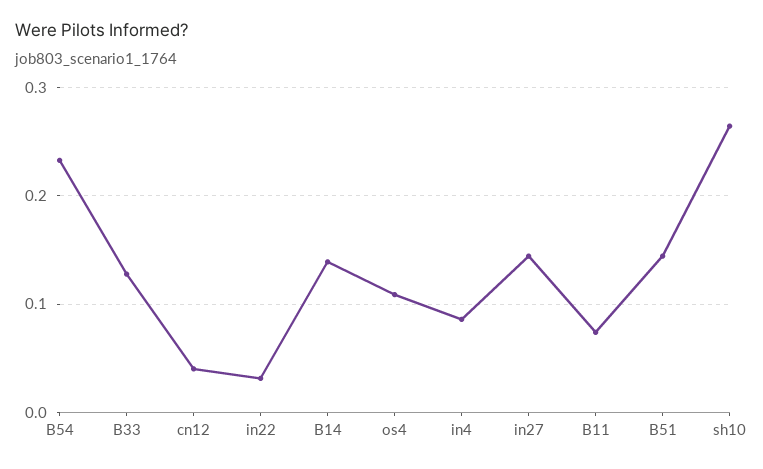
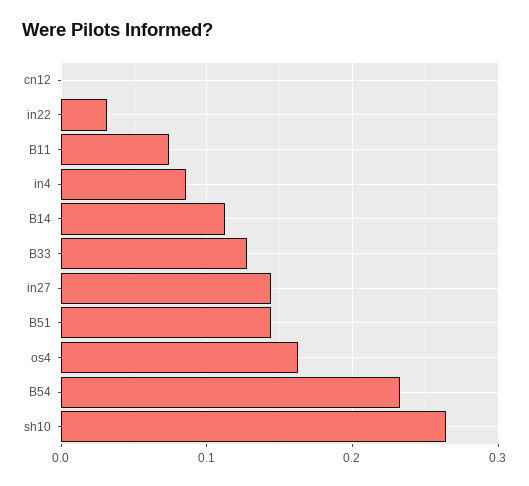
  {
    "B54": 0.23,
    "B33": 0.13,
-   "cn12": 0.04,
+   "cn12": 0,
    "in22": 0.03,
-   "B14": 0.14,
+   "B14": 0.11,
-   "os4": 0.11,
+   "os4": 0.16,
    "in4": 0.09,
    "in27": 0.14,
    "B11": 0.07,
    "B51": 0.14,
    "sh10": 0.26
  }

